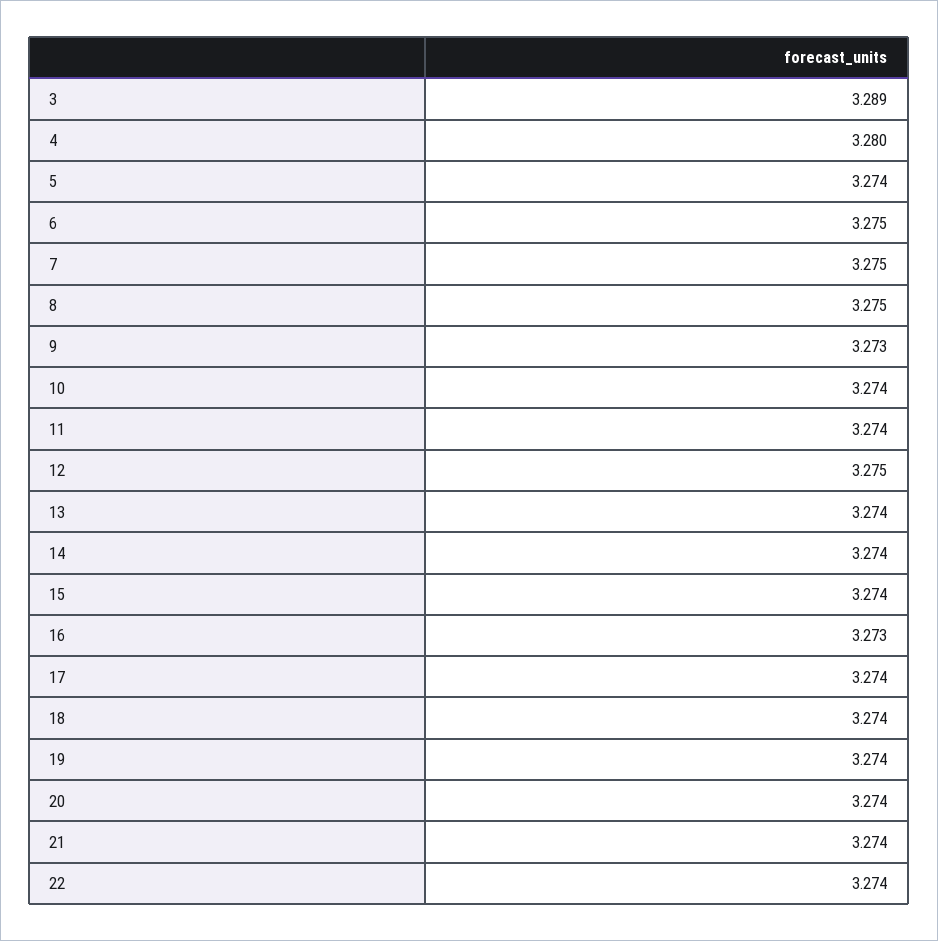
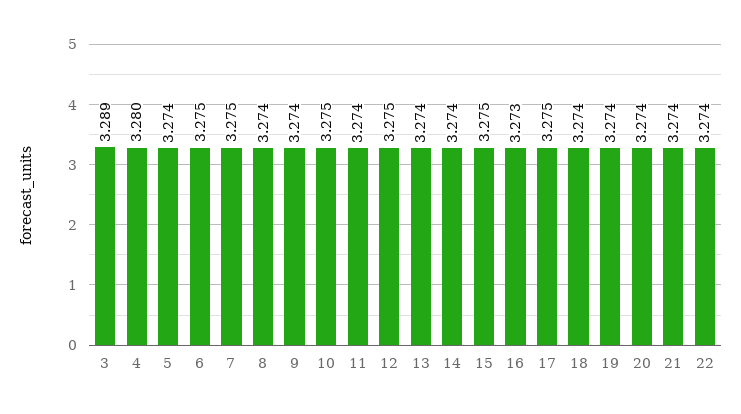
  {
    "3": 3.289,
    "4": 3.28,
    "5": 3.274,
    "6": 3.275,
    "7": 3.275,
-   "8": 3.275,
+   "8": 3.274,
-   "9": 3.273,
+   "9": 3.274,
-   "10": 3.274,
+   "10": 3.275,
    "11": 3.274,
    "12": 3.275,
    "13": 3.274,
    "14": 3.274,
-   "15": 3.274,
+   "15": 3.275,
    "16": 3.273,
-   "17": 3.274,
+   "17": 3.275,
    "18": 3.274,
    "19": 3.274,
    "20": 3.274,
    "21": 3.274,
    "22": 3.274
  }

